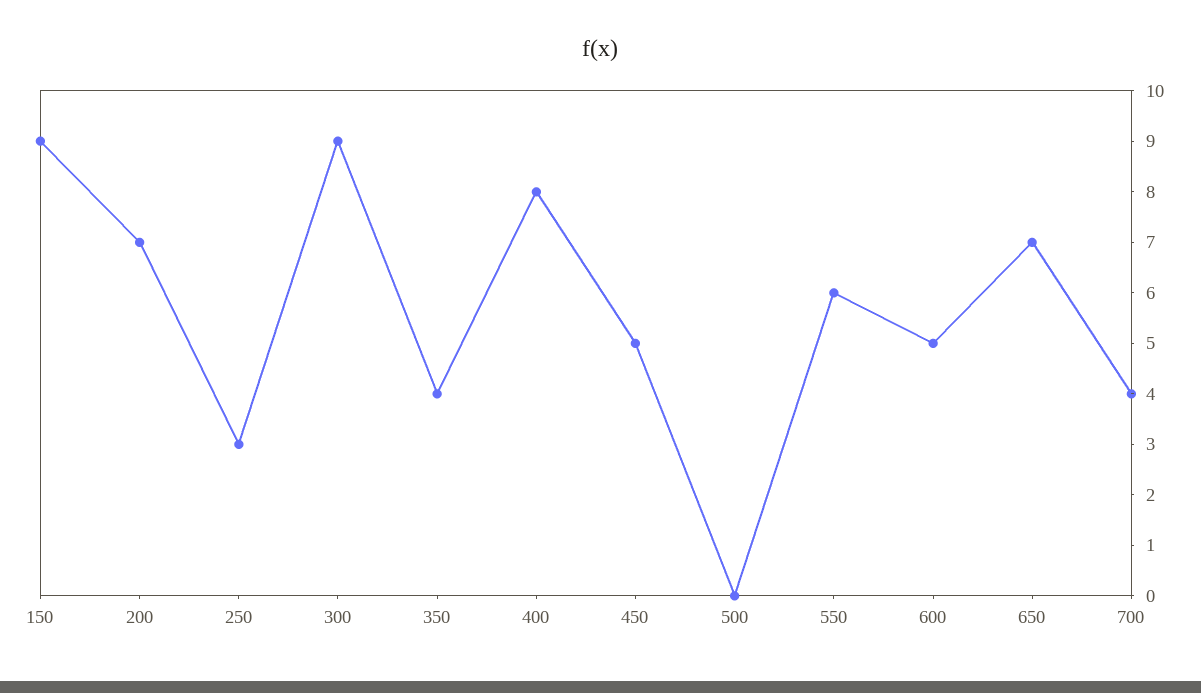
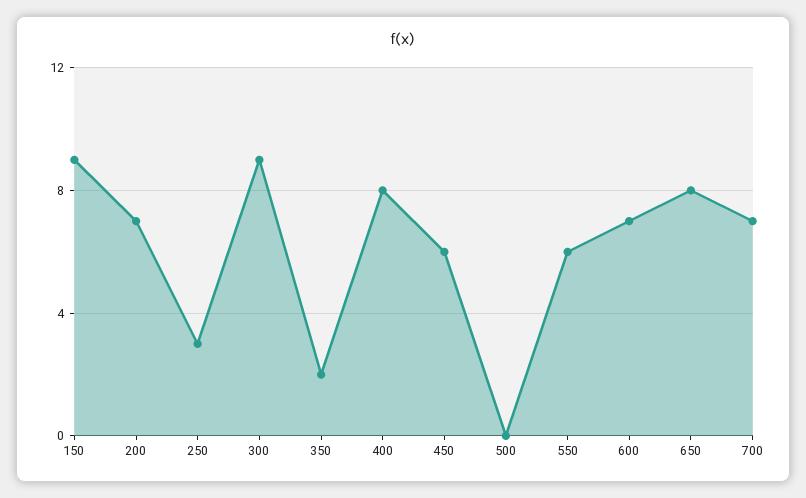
  {
    "150": 9,
    "200": 7,
    "250": 3,
    "300": 9,
-   "350": 4,
+   "350": 2,
    "400": 8,
-   "450": 5,
+   "450": 6,
    "500": 0,
    "550": 6,
-   "600": 5,
+   "600": 7,
-   "650": 7,
+   "650": 8,
-   "700": 4
+   "700": 7
  }

